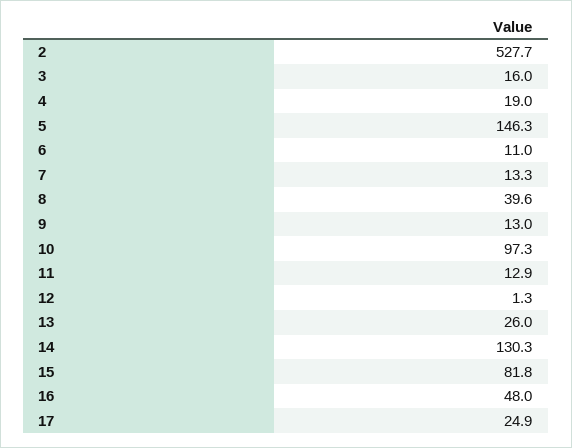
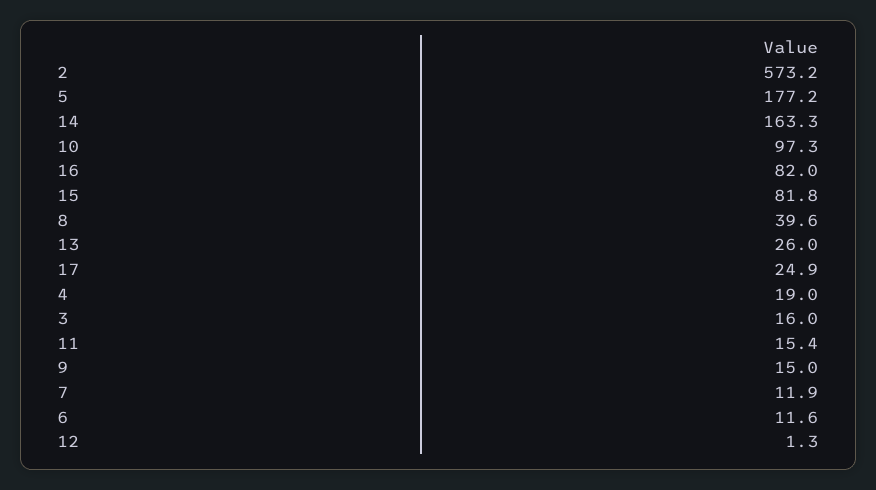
  {
-   "2": 527.7,
+   "2": 573.2,
    "3": 16,
    "4": 19,
-   "5": 146.3,
+   "5": 177.2,
-   "6": 11,
+   "6": 11.6,
-   "7": 13.3,
+   "7": 11.9,
    "8": 39.6,
-   "9": 13,
+   "9": 15,
    "10": 97.3,
-   "11": 12.9,
+   "11": 15.4,
    "12": 1.3,
    "13": 26,
-   "14": 130.3,
+   "14": 163.3,
    "15": 81.8,
-   "16": 48,
+   "16": 82,
    "17": 24.9
  }

